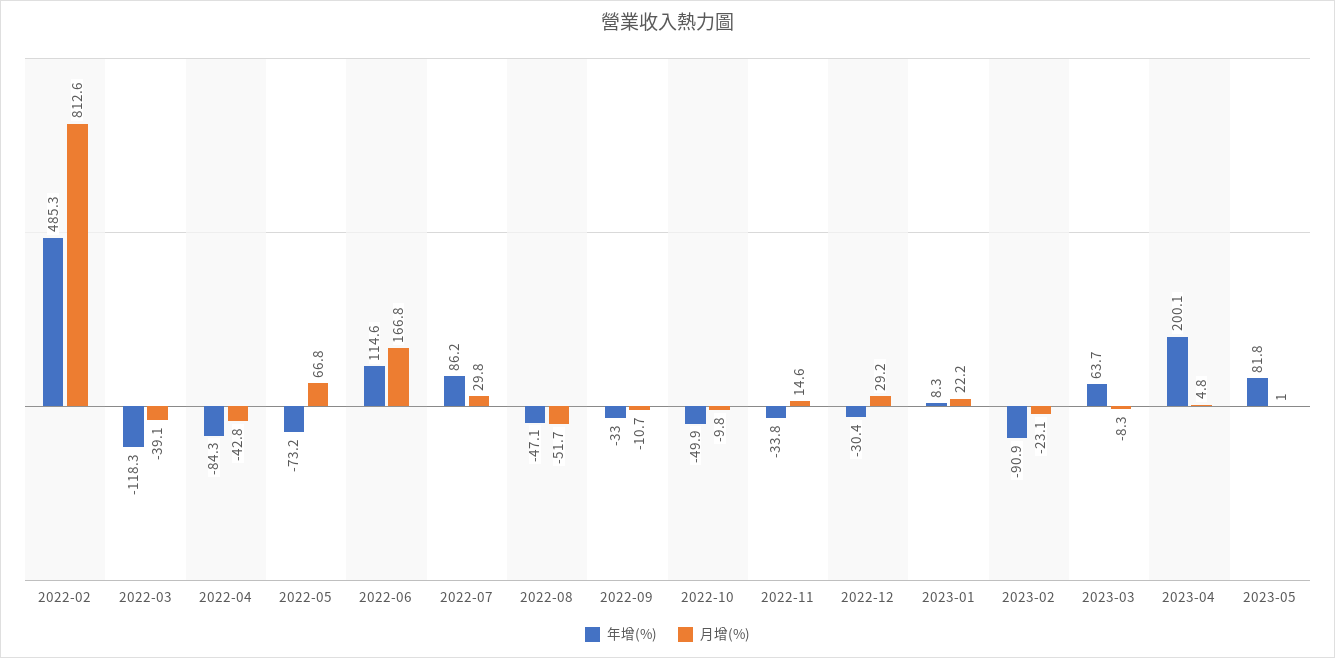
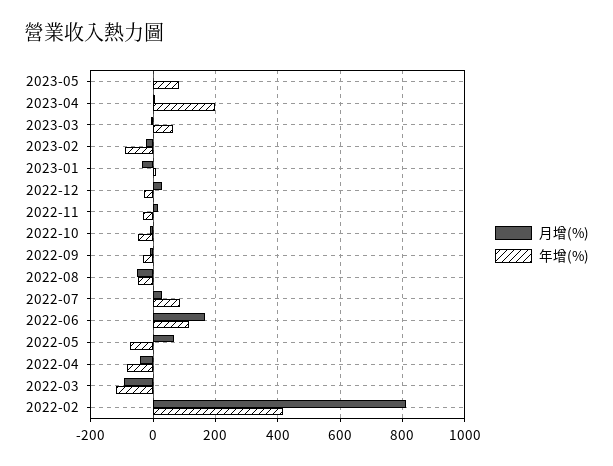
  {
    "年增(%)": {
-     "2022-02": 485.3,
+     "2022-02": 420,
      "2022-03": -118.3,
      "2022-04": -84.3,
      "2022-05": -73.2,
      "2022-06": 114.6,
      "2022-07": 86.2,
      "2022-08": -47.1,
      "2022-09": -33,
      "2022-10": -49.9,
      "2022-11": -33.8,
      "2022-12": -30.4,
      "2023-01": 8.3,
      "2023-02": -90.9,
      "2023-03": 63.7,
      "2023-04": 200.1,
      "2023-05": 81.8
    },
    "月增(%)": {
      "2022-02": 812.6,
-     "2022-03": -39.1,
+     "2022-03": -100,
      "2022-04": -42.8,
      "2022-05": 66.8,
      "2022-06": 166.8,
      "2022-07": 29.8,
      "2022-08": -51.7,
      "2022-09": -10.7,
      "2022-10": -9.8,
      "2022-11": 14.6,
      "2022-12": 29.2,
-     "2023-01": 22.2,
+     "2023-01": -40,
      "2023-02": -23.1,
      "2023-03": -8.3,
      "2023-04": 4.8,
      "2023-05": 1
    }
  }

